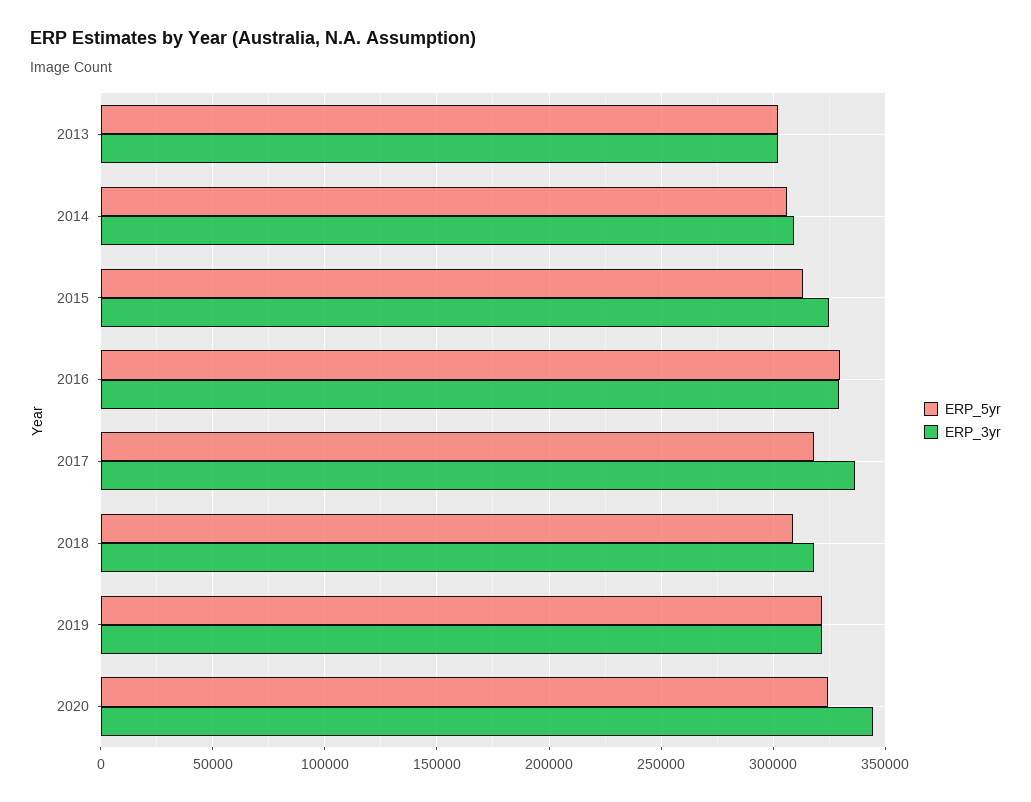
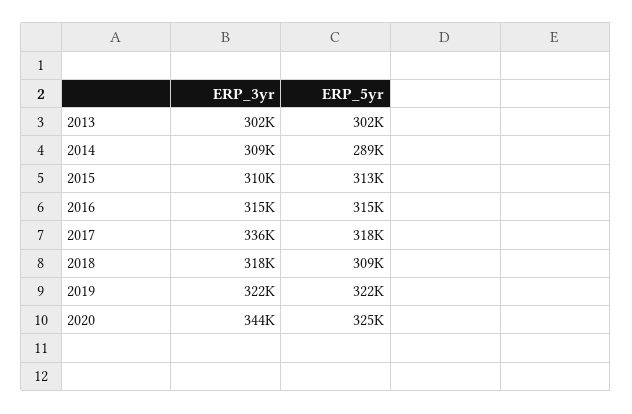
  {
    "ERP_5yr": {
      "2013": 302000,
-     "2014": 305000,
+     "2014": 289000,
      "2015": 313000,
-     "2016": 330000,
+     "2016": 315000,
      "2017": 318000,
      "2018": 309000,
      "2019": 322000,
      "2020": 325000
    },
    "ERP_3yr": {
      "2013": 302000,
      "2014": 309000,
-     "2015": 325000,
+     "2015": 310000,
-     "2016": 330000,
+     "2016": 315000,
      "2017": 336000,
      "2018": 318000,
      "2019": 322000,
      "2020": 344000
    }
  }

